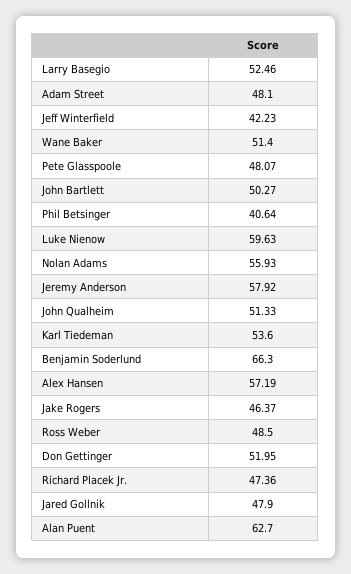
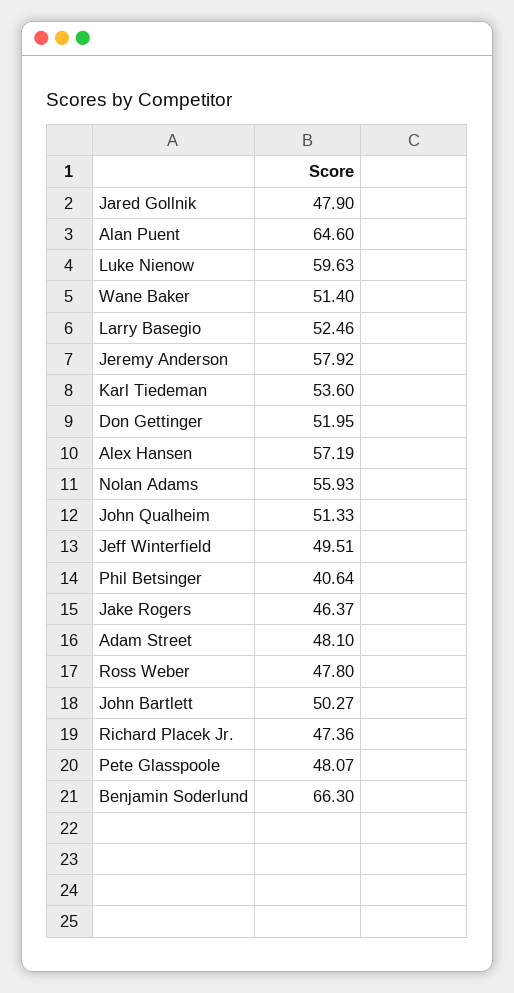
  {
    "Larry Basegio": 52.46,
    "Adam Street": 48.1,
-   "Jeff Winterfield": 42.23,
+   "Jeff Winterfield": 49.51,
    "Wane Baker": 51.4,
    "Pete Glasspoole": 48.07,
    "John Bartlett": 50.27,
    "Phil Betsinger": 40.64,
    "Luke Nienow": 59.63,
    "Nolan Adams": 55.93,
    "Jeremy Anderson": 57.92,
    "John Qualheim": 51.33,
    "Karl Tiedeman": 53.6,
    "Benjamin Soderlund": 66.3,
    "Alex Hansen": 57.19,
    "Jake Rogers": 46.37,
-   "Ross Weber": 48.5,
+   "Ross Weber": 47.8,
    "Don Gettinger": 51.95,
    "Richard Placek Jr.": 47.36,
    "Jared Gollnik": 47.9,
-   "Alan Puent": 62.7
+   "Alan Puent": 64.6
  }

